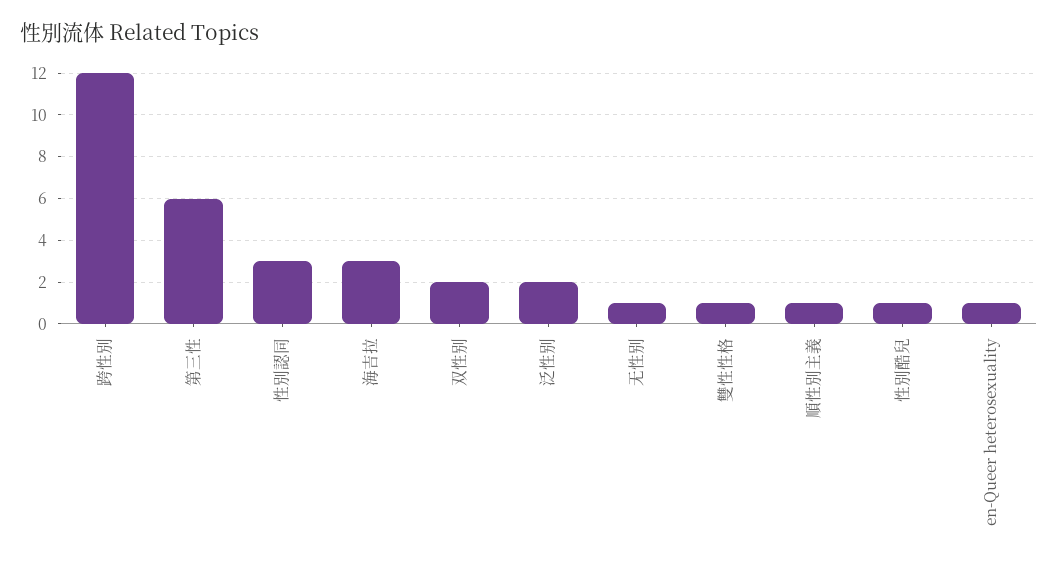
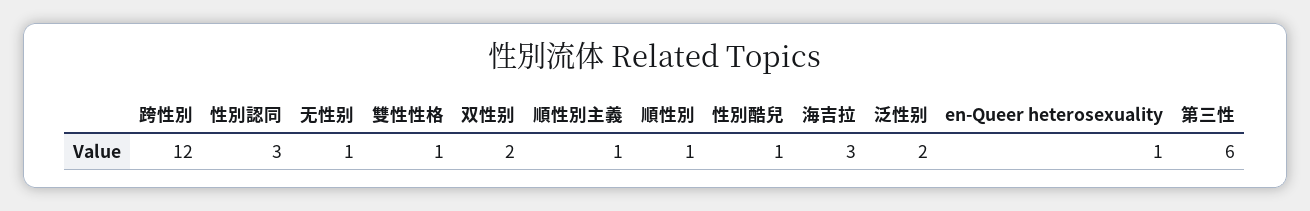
  {
    "跨性別": 12,
    "第三性": 6,
    "性別認同": 3,
    "海吉拉": 3,
    "双性别": 2,
    "泛性别": 2,
    "无性别": 1,
    "雙性性格": 1,
    "順性別主義": 1,
    "性別酷兒": 1,
-   "en-Queer heterosexuality": 1
+   "en-Queer heterosexuality": 1,
+   "順性別": 1
  }

